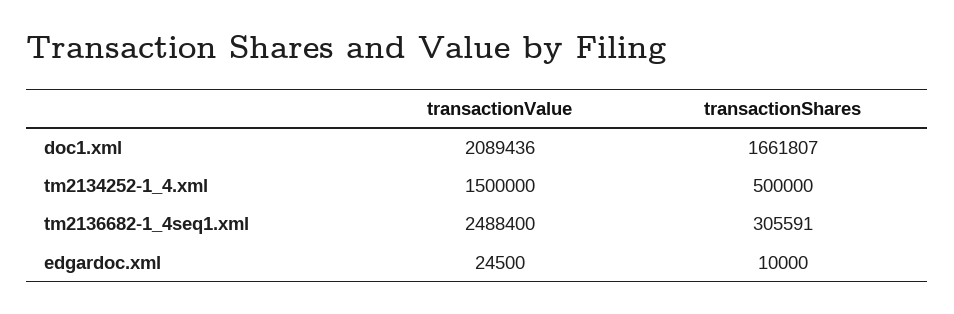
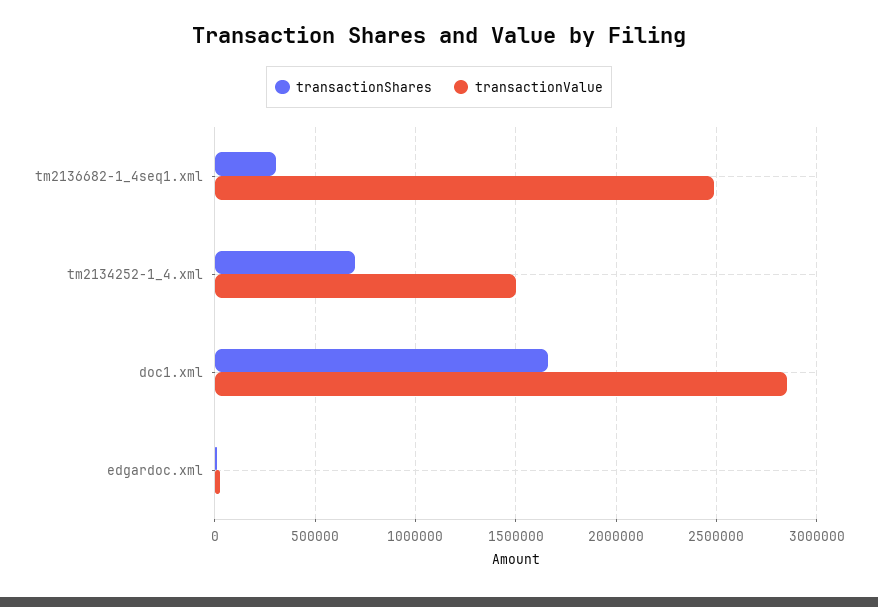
  {
    "transactionValue": {
-     "doc1.xml": 2089436,
+     "doc1.xml": 2850000,
      "tm2134252-1_4.xml": 1500000,
      "tm2136682-1_4seq1.xml": 2488400,
      "edgardoc.xml": 24500
    },
    "transactionShares": {
      "doc1.xml": 1661807,
-     "tm2134252-1_4.xml": 500000,
+     "tm2134252-1_4.xml": 700000,
      "tm2136682-1_4seq1.xml": 305591,
      "edgardoc.xml": 10000
    }
  }

